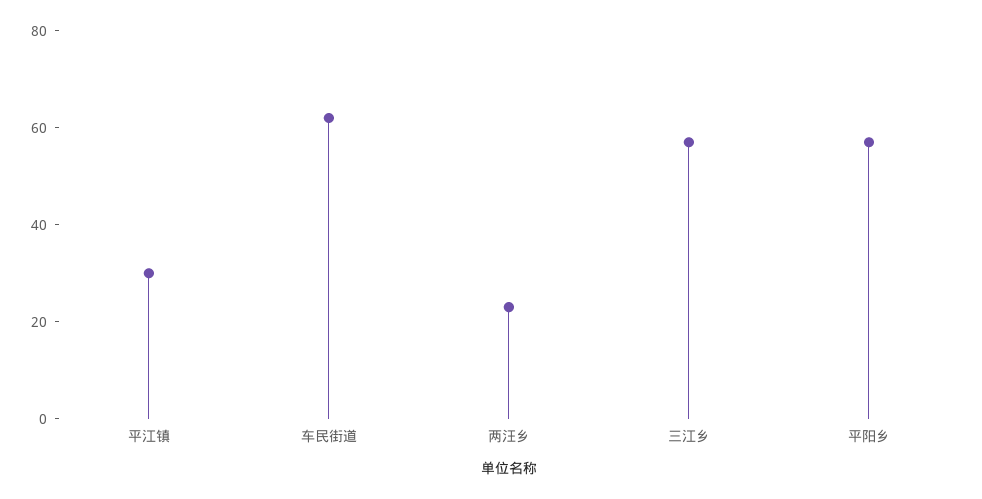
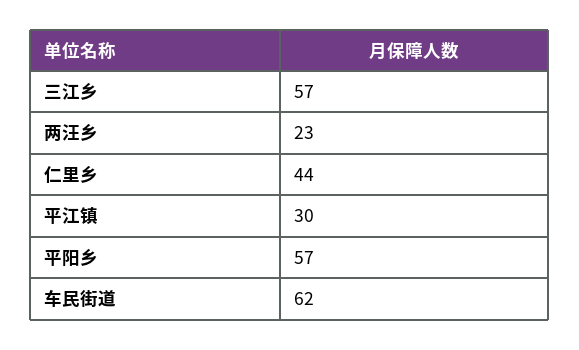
  {
    "平江镇": 30,
    "车民街道": 62,
    "两汪乡": 23,
    "三江乡": 57,
-   "平阳乡": 57
+   "平阳乡": 57,
+   "仁里乡": 44
  }

